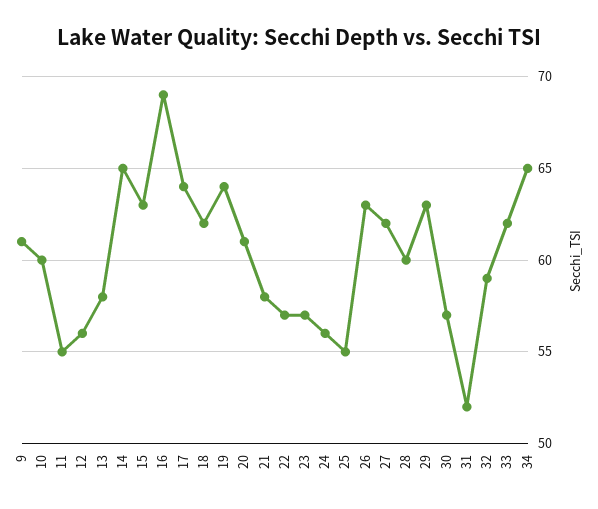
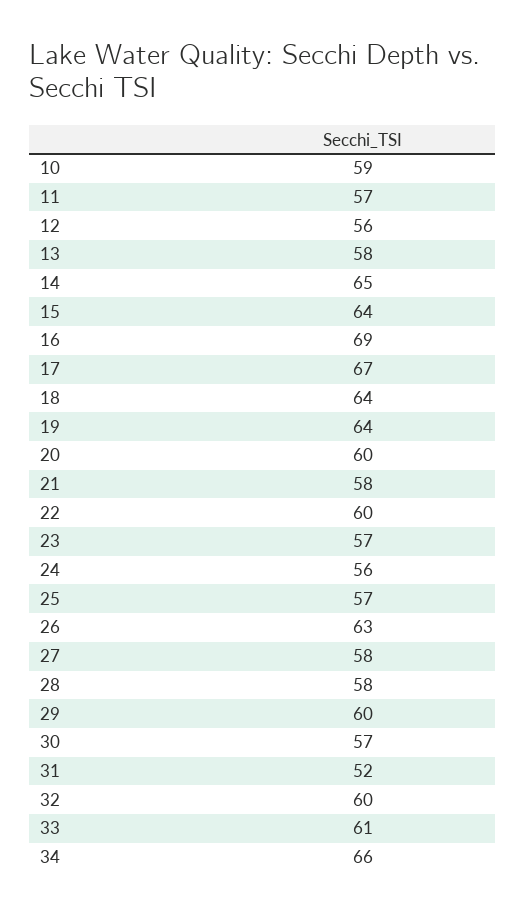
  {
-   "9": 61,
-   "10": 60,
+   "10": 59,
-   "11": 55,
+   "11": 57,
    "12": 56,
    "13": 58,
    "14": 65,
-   "15": 63,
+   "15": 64,
    "16": 69,
-   "17": 64,
+   "17": 67,
-   "18": 62,
+   "18": 64,
    "19": 64,
-   "20": 61,
+   "20": 60,
    "21": 58,
-   "22": 57,
+   "22": 60,
    "23": 57,
    "24": 56,
-   "25": 55,
+   "25": 57,
    "26": 63,
-   "27": 62,
+   "27": 58,
-   "28": 60,
+   "28": 58,
-   "29": 63,
+   "29": 60,
    "30": 57,
    "31": 52,
-   "32": 59,
+   "32": 60,
-   "33": 62,
+   "33": 61,
-   "34": 65
+   "34": 66
  }

